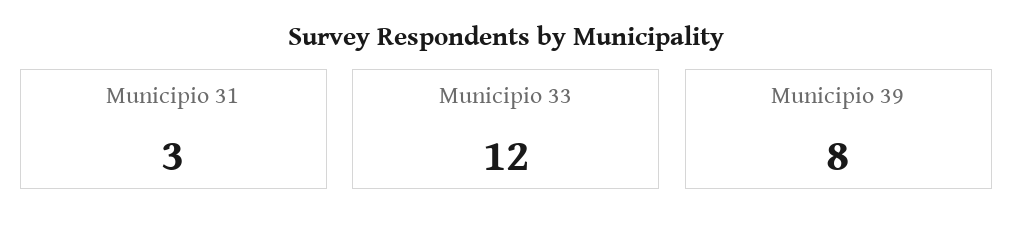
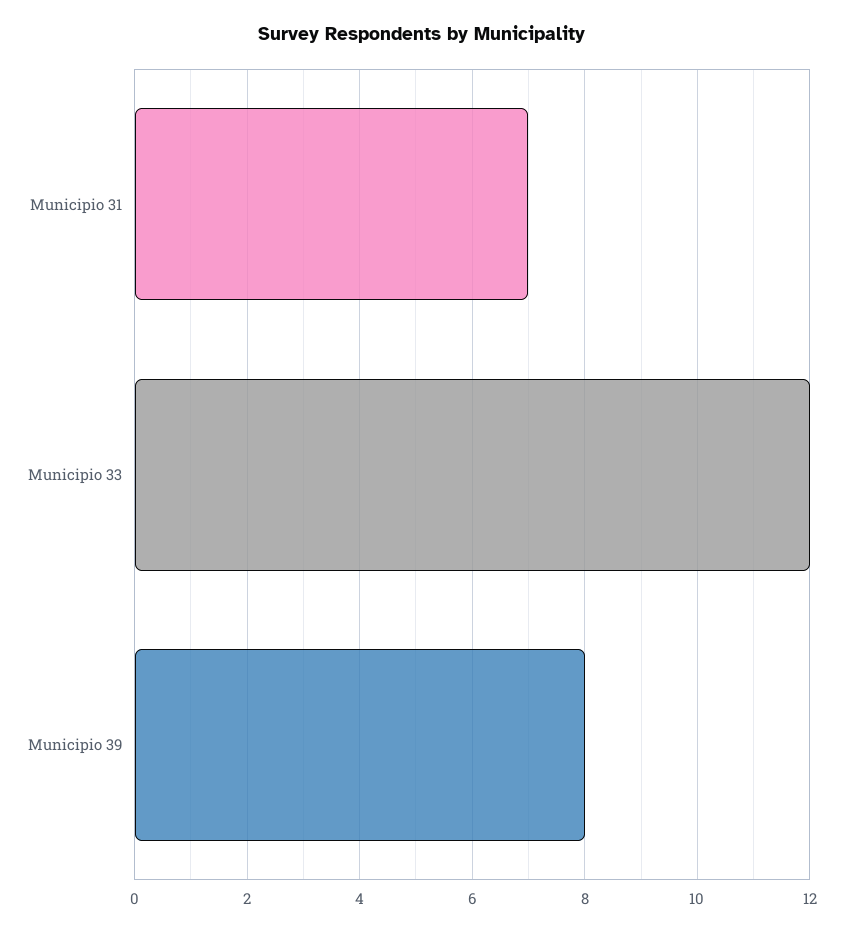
  {
-   "Municipio 31": 3,
+   "Municipio 31": 7,
    "Municipio 33": 12,
    "Municipio 39": 8
  }

